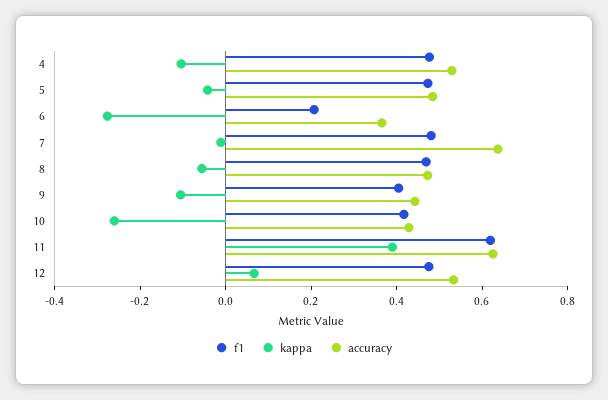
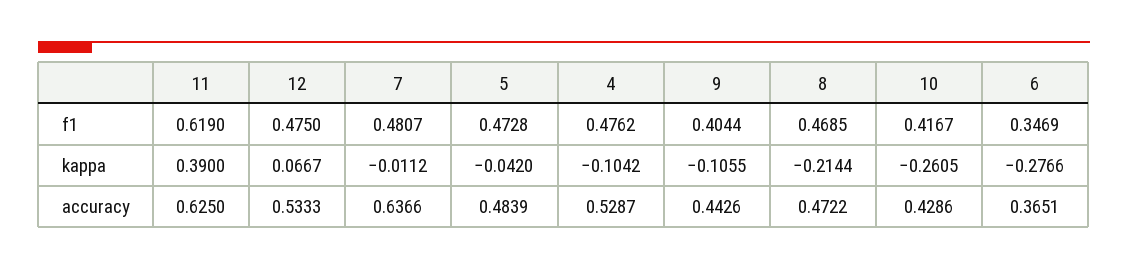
  {
    "f1": {
      "4": 0.4762,
      "5": 0.4728,
-     "6": 0.2,
+     "6": 0.3469,
      "7": 0.4807,
      "8": 0.4685,
      "9": 0.4044,
      "10": 0.4167,
      "11": 0.619,
      "12": 0.475
    },
    "kappa": {
      "4": -0.1042,
      "5": -0.042,
      "6": -0.2766,
      "7": -0.0112,
-     "8": -0.05,
+     "8": -0.2144,
      "9": -0.1055,
      "10": -0.2605,
      "11": 0.39,
      "12": 0.0667
    },
    "accuracy": {
      "4": 0.5287,
      "5": 0.4839,
      "6": 0.3651,
      "7": 0.6366,
      "8": 0.4722,
      "9": 0.4426,
      "10": 0.4286,
      "11": 0.625,
      "12": 0.5333
    }
  }

